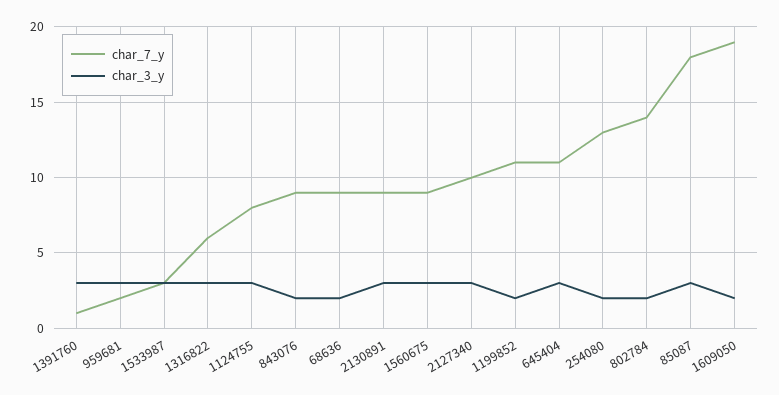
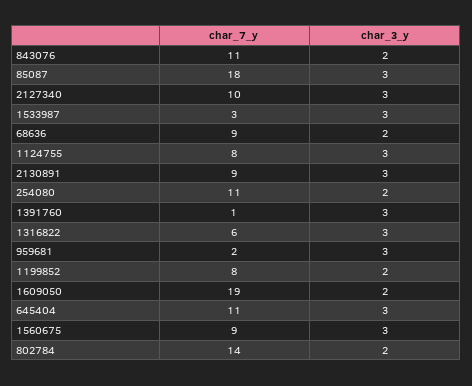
  {
    "char_7_y": {
      "1391760": 1,
      "959681": 2,
      "1533987": 3,
      "1316822": 6,
      "1124755": 8,
-     "843076": 9,
+     "843076": 11,
      "68636": 9,
      "2130891": 9,
      "1560675": 9,
      "2127340": 10,
-     "1199852": 11,
+     "1199852": 8,
      "645404": 11,
-     "254080": 13,
+     "254080": 11,
      "802784": 14,
      "85087": 18,
      "1609050": 19
    },
    "char_3_y": {
      "1391760": 3,
      "959681": 3,
      "1533987": 3,
      "1316822": 3,
      "1124755": 3,
      "843076": 2,
      "68636": 2,
      "2130891": 3,
      "1560675": 3,
      "2127340": 3,
      "1199852": 2,
      "645404": 3,
      "254080": 2,
      "802784": 2,
      "85087": 3,
      "1609050": 2
    }
  }

